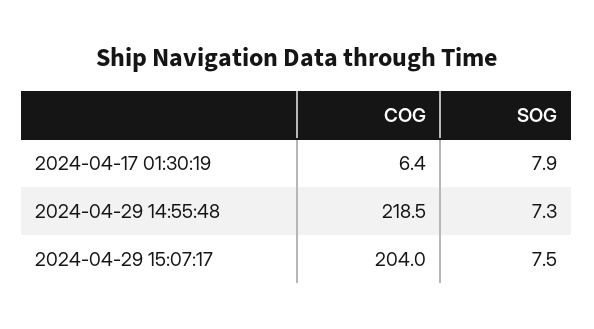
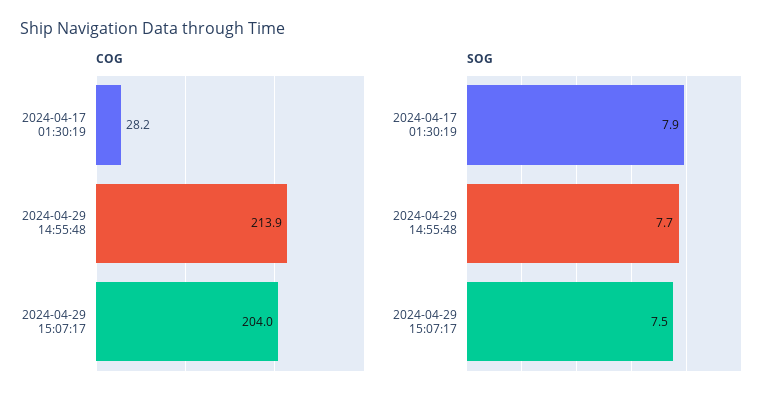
  {
    "COG": {
-     "2024-04-17 01:30:19": 6.4,
+     "2024-04-17 01:30:19": 28.2,
-     "2024-04-29 14:55:48": 218.5,
+     "2024-04-29 14:55:48": 213.9,
      "2024-04-29 15:07:17": 204
    },
    "SOG": {
      "2024-04-17 01:30:19": 7.9,
-     "2024-04-29 14:55:48": 7.3,
+     "2024-04-29 14:55:48": 7.7,
      "2024-04-29 15:07:17": 7.5
    }
  }

